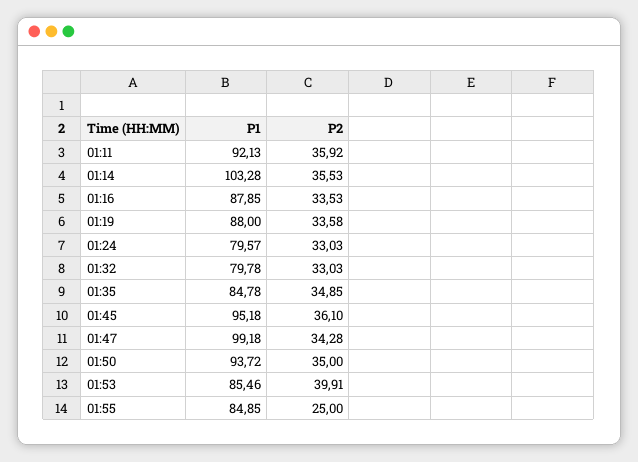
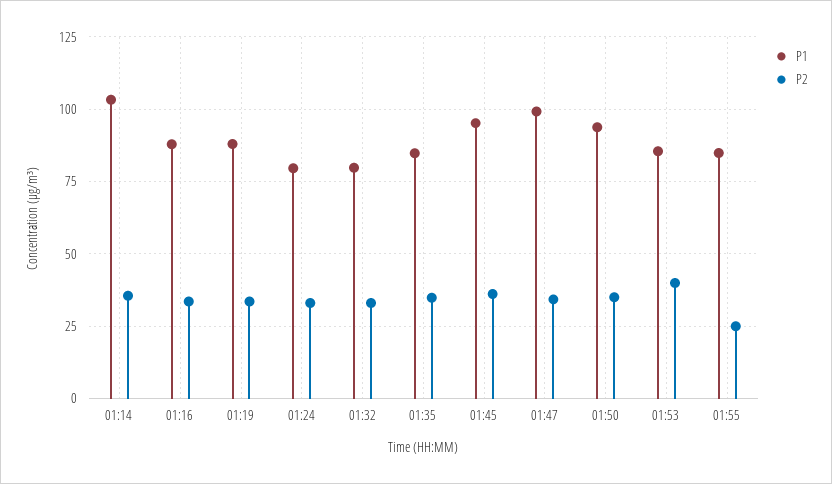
  {
    "P1": {
-     "01:11": 92.13,
      "01:14": 103.28,
      "01:16": 87.85,
      "01:19": 88,
      "01:24": 79.57,
      "01:32": 79.78,
      "01:35": 84.78,
      "01:45": 95.18,
      "01:47": 99.18,
      "01:50": 93.72,
      "01:53": 85.46,
      "01:55": 84.85
    },
    "P2": {
-     "01:11": 35.92,
      "01:14": 35.53,
      "01:16": 33.53,
      "01:19": 33.58,
      "01:24": 33.03,
      "01:32": 33.03,
      "01:35": 34.85,
      "01:45": 36.1,
      "01:47": 34.28,
      "01:50": 35,
      "01:53": 39.91,
      "01:55": 25
    }
  }

